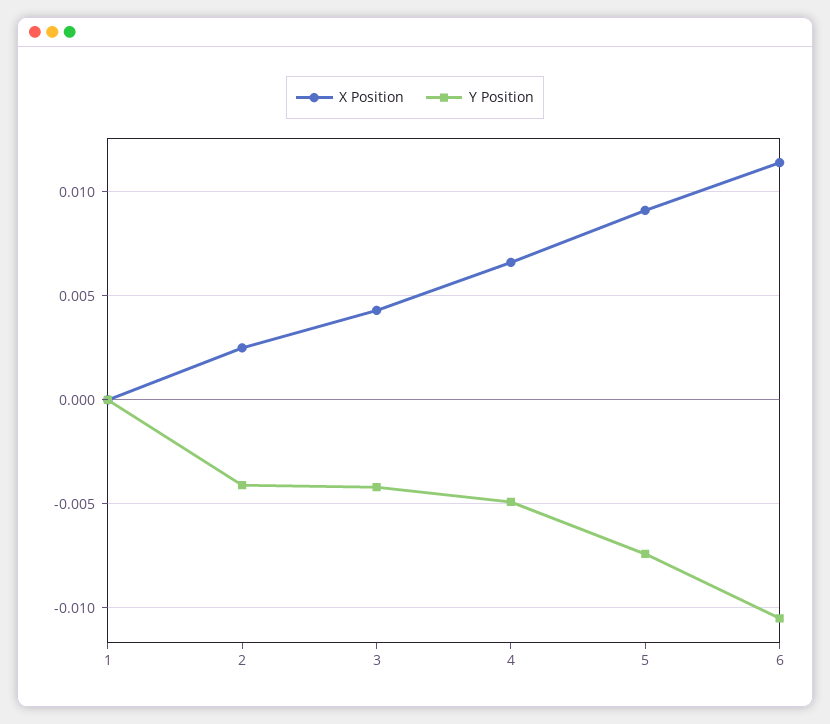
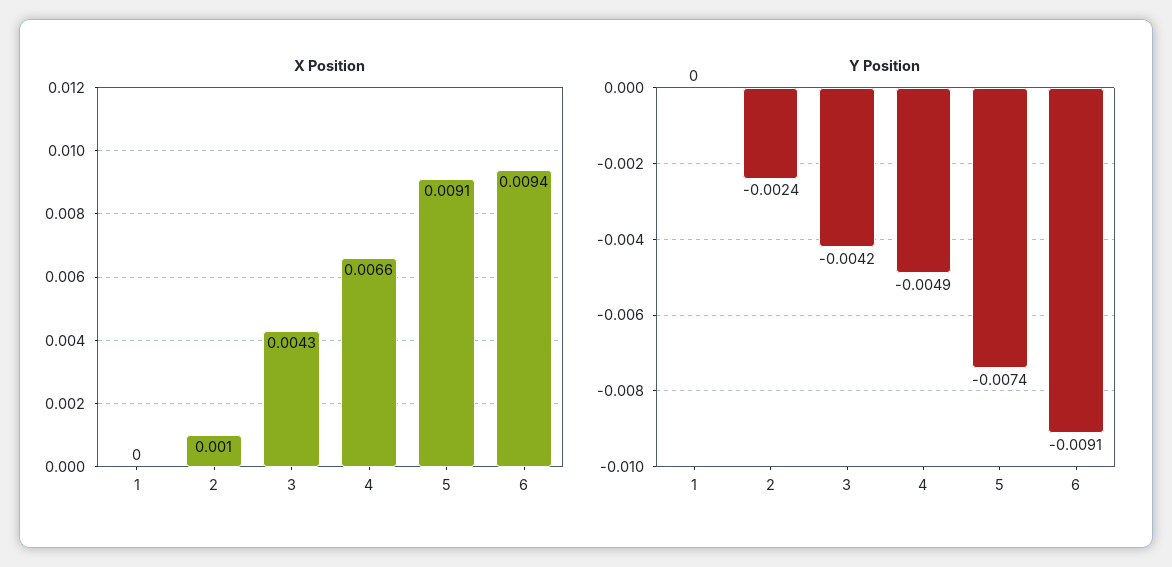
  {
    "X Position": {
      "1": 0,
-     "2": 0.0025,
+     "2": 0.001,
      "3": 0.0043,
      "4": 0.0066,
      "5": 0.0091,
-     "6": 0.0115
+     "6": 0.0094
    },
    "Y Position": {
      "1": 0,
-     "2": -0.004,
+     "2": -0.0024,
      "3": -0.0042,
      "4": -0.0049,
      "5": -0.0074,
-     "6": -0.0105
+     "6": -0.0091
    }
  }

